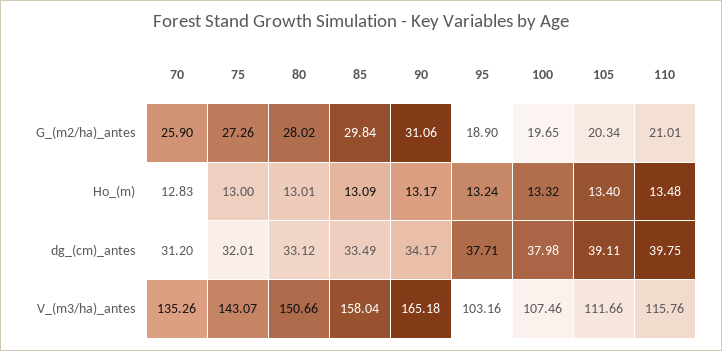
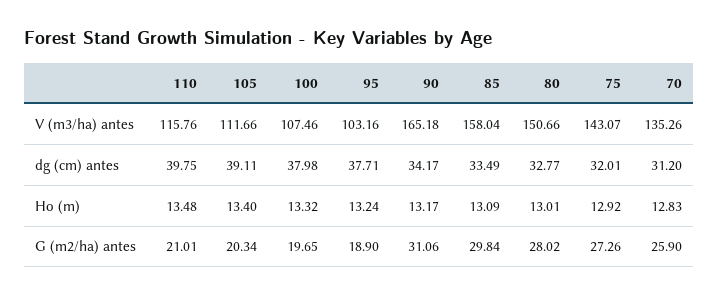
  {
    "70": {
      "G_(m2/ha)_antes": 25.9,
      "Ho_(m)": 12.83,
      "dg_(cm)_antes": 31.2,
      "V_(m3/ha)_antes": 135.26
    },
    "75": {
      "G_(m2/ha)_antes": 27.26,
-     "Ho_(m)": 13,
+     "Ho_(m)": 12.92,
      "dg_(cm)_antes": 32.01,
      "V_(m3/ha)_antes": 143.07
    },
    "80": {
      "G_(m2/ha)_antes": 28.02,
      "Ho_(m)": 13.01,
-     "dg_(cm)_antes": 33.12,
+     "dg_(cm)_antes": 32.77,
      "V_(m3/ha)_antes": 150.66
    },
    "85": {
      "G_(m2/ha)_antes": 29.84,
      "Ho_(m)": 13.09,
      "dg_(cm)_antes": 33.49,
      "V_(m3/ha)_antes": 158.04
    },
    "90": {
      "G_(m2/ha)_antes": 31.06,
      "Ho_(m)": 13.17,
      "dg_(cm)_antes": 34.17,
      "V_(m3/ha)_antes": 165.18
    },
    "95": {
      "G_(m2/ha)_antes": 18.9,
      "Ho_(m)": 13.24,
      "dg_(cm)_antes": 37.71,
      "V_(m3/ha)_antes": 103.16
    },
    "100": {
      "G_(m2/ha)_antes": 19.65,
      "Ho_(m)": 13.32,
      "dg_(cm)_antes": 37.98,
      "V_(m3/ha)_antes": 107.46
    },
    "105": {
      "G_(m2/ha)_antes": 20.34,
      "Ho_(m)": 13.4,
      "dg_(cm)_antes": 39.11,
      "V_(m3/ha)_antes": 111.66
    },
    "110": {
      "G_(m2/ha)_antes": 21.01,
      "Ho_(m)": 13.48,
      "dg_(cm)_antes": 39.75,
      "V_(m3/ha)_antes": 115.76
    }
  }

